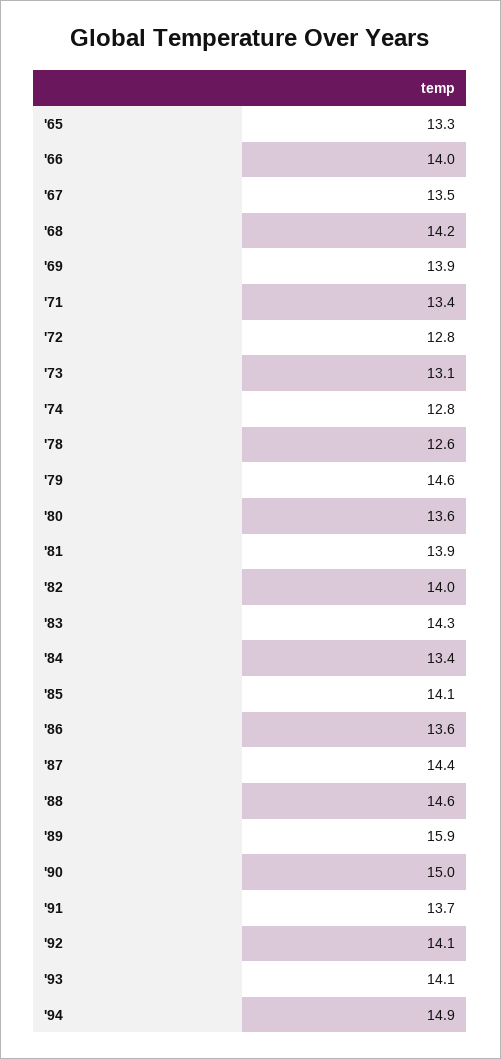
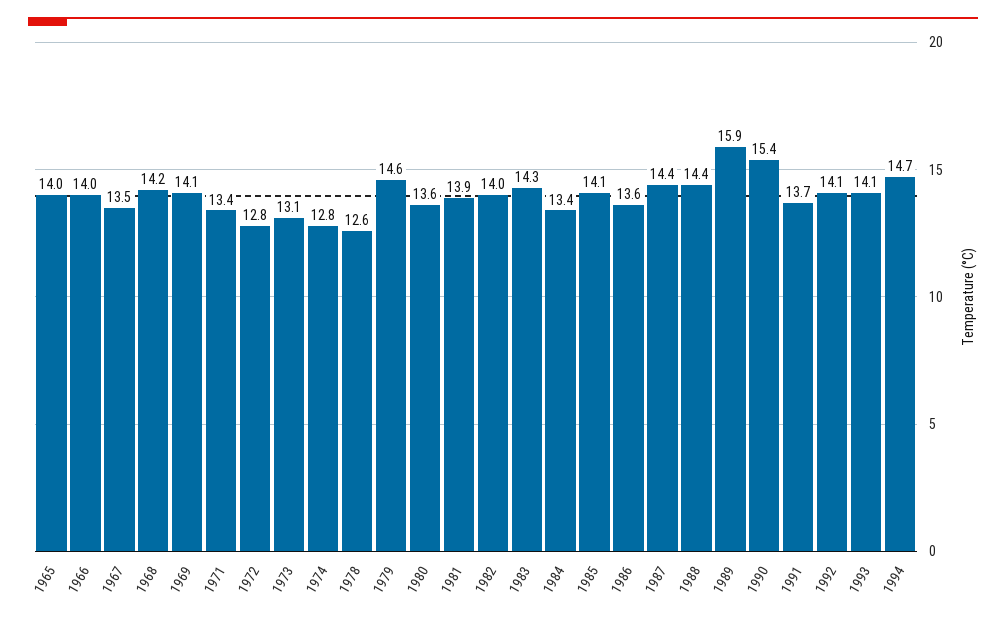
  {
-   "'65": 13.3,
+   "'65": 14,
    "'66": 14,
    "'67": 13.5,
    "'68": 14.2,
-   "'69": 13.9,
+   "'69": 14.1,
    "'71": 13.4,
    "'72": 12.8,
    "'73": 13.1,
    "'74": 12.8,
    "'78": 12.6,
    "'79": 14.6,
    "'80": 13.6,
    "'81": 13.9,
    "'82": 14,
    "'83": 14.3,
    "'84": 13.4,
    "'85": 14.1,
    "'86": 13.6,
    "'87": 14.4,
-   "'88": 14.6,
+   "'88": 14.4,
    "'89": 15.9,
-   "'90": 15,
+   "'90": 15.4,
    "'91": 13.7,
    "'92": 14.1,
    "'93": 14.1,
-   "'94": 14.9
+   "'94": 14.7
  }

